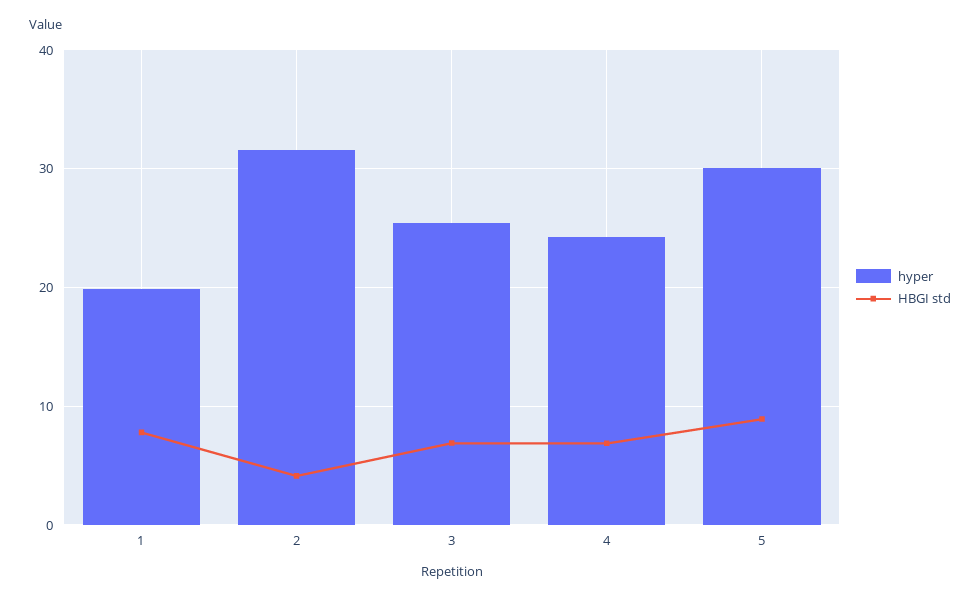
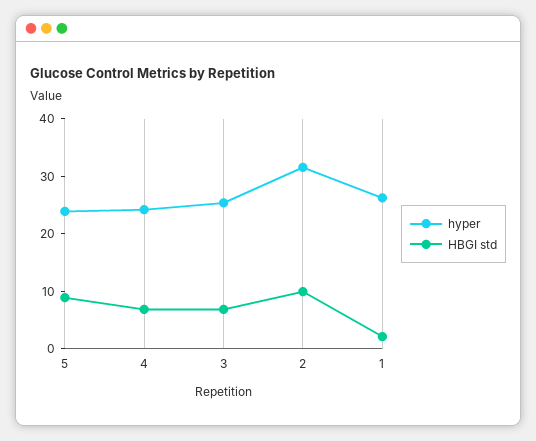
  {
    "hyper": {
-     "1": 20,
+     "1": 26,
      "2": 32,
      "3": 25,
      "4": 24,
-     "5": 30
+     "5": 24
    },
    "HBGI std": {
-     "1": 8,
+     "1": 2,
-     "2": 4,
+     "2": 10,
      "3": 7,
      "4": 7,
      "5": 9
    }
  }

